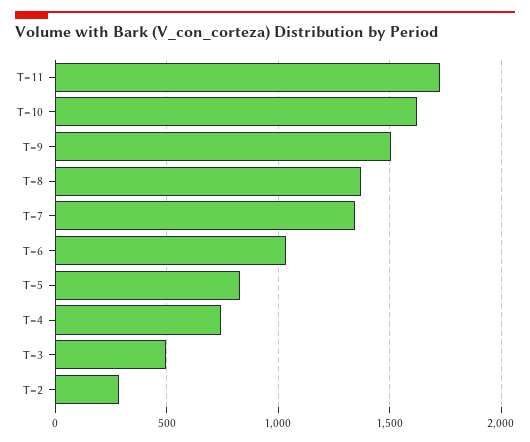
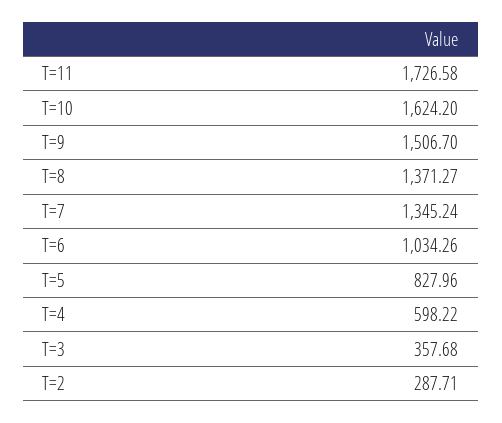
  {
    "T=11": 1726.58,
    "T=10": 1624.2,
    "T=9": 1506.7,
    "T=8": 1371.27,
    "T=7": 1345.24,
    "T=6": 1034.26,
    "T=5": 827.96,
-   "T=4": 750,
+   "T=4": 598.22,
-   "T=3": 500,
+   "T=3": 357.68,
    "T=2": 287.71
  }

